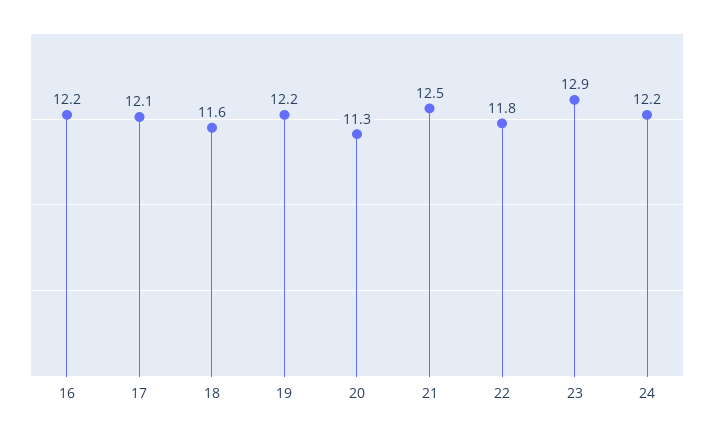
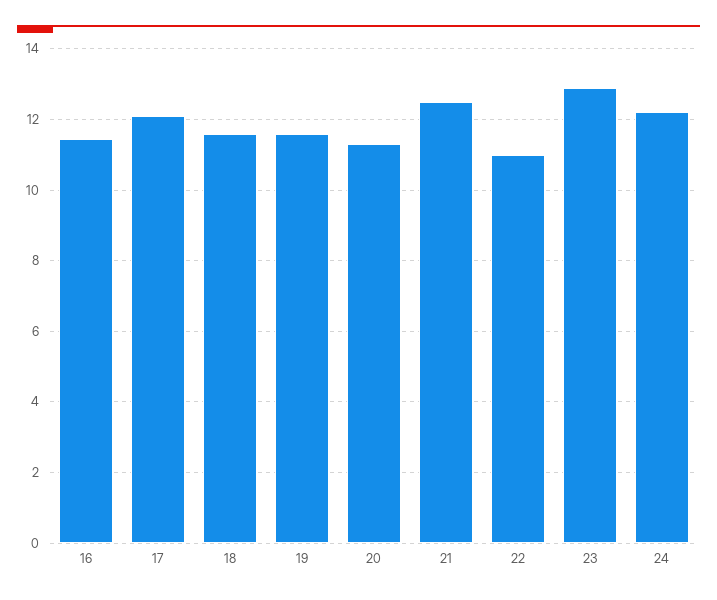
  {
-   "16": 12.2,
+   "16": 11.4,
    "17": 12.1,
    "18": 11.6,
-   "19": 12.2,
+   "19": 11.6,
    "20": 11.3,
    "21": 12.5,
-   "22": 11.8,
+   "22": 11,
    "23": 12.9,
    "24": 12.2
  }

